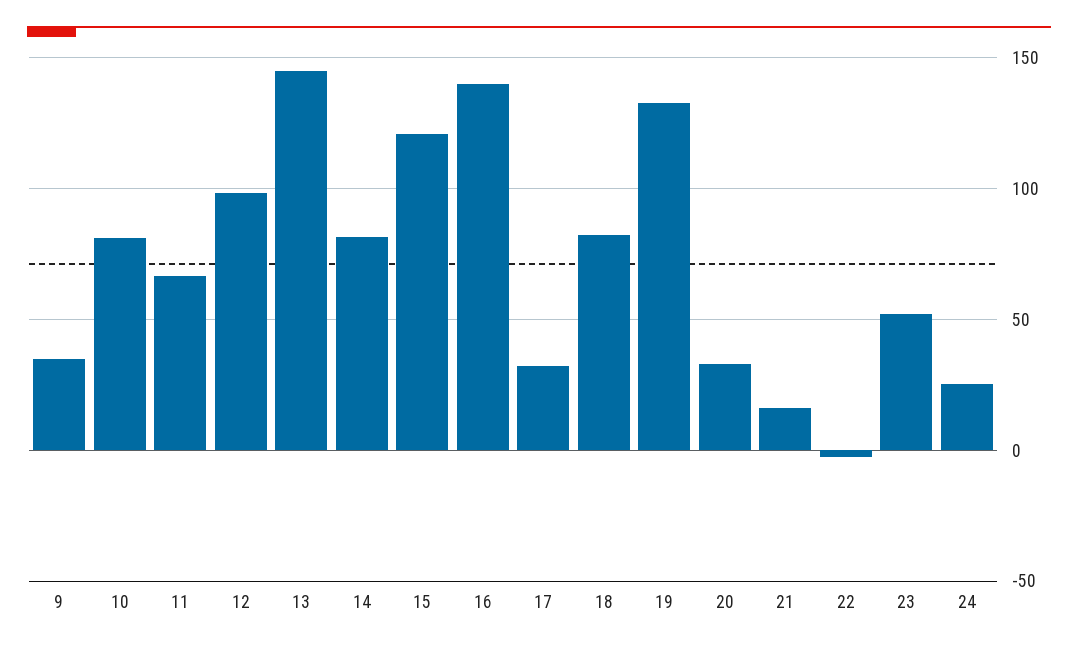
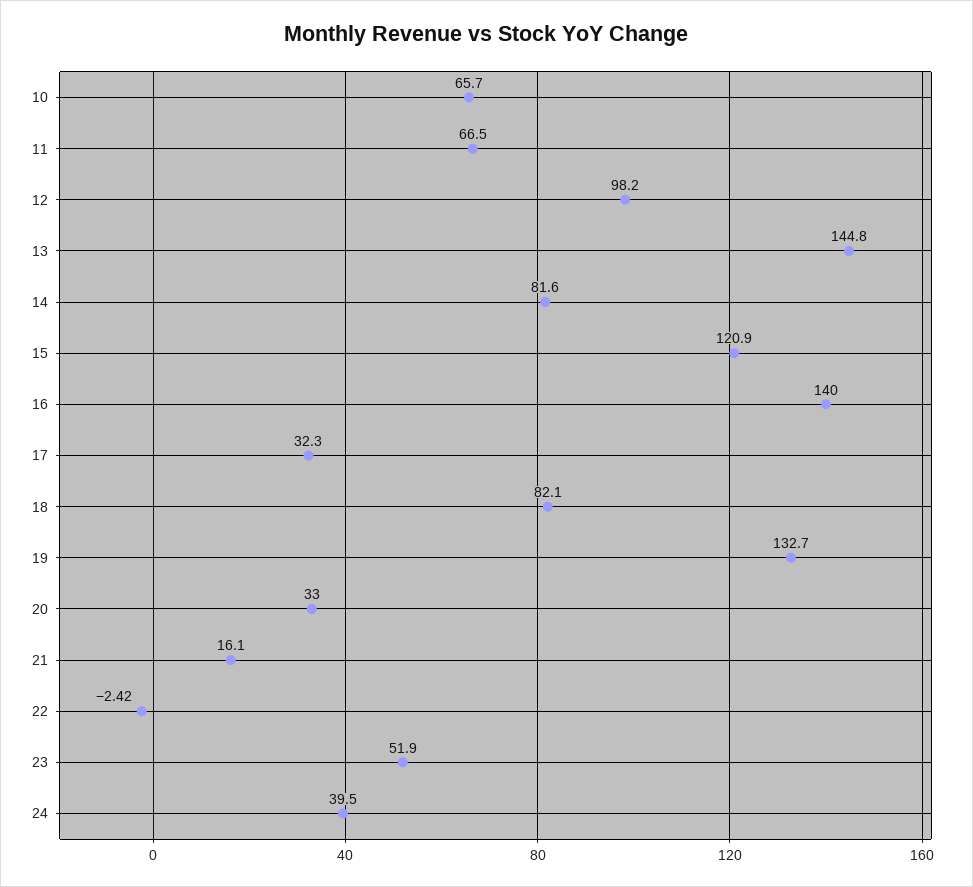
  {
-   "9": 35,
-   "10": 80,
+   "10": 65.7,
    "11": 66.5,
    "12": 98.2,
    "13": 144.8,
    "14": 81.6,
    "15": 120.9,
    "16": 140,
    "17": 32.3,
    "18": 82.1,
    "19": 132.7,
    "20": 33,
    "21": 16.1,
    "22": -2.42,
    "23": 51.9,
-   "24": 25
+   "24": 39.5
  }

